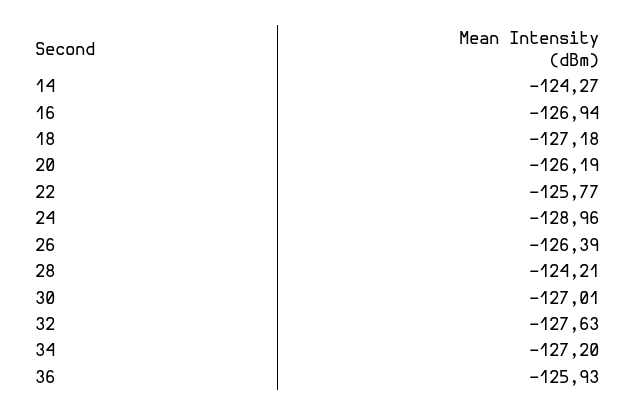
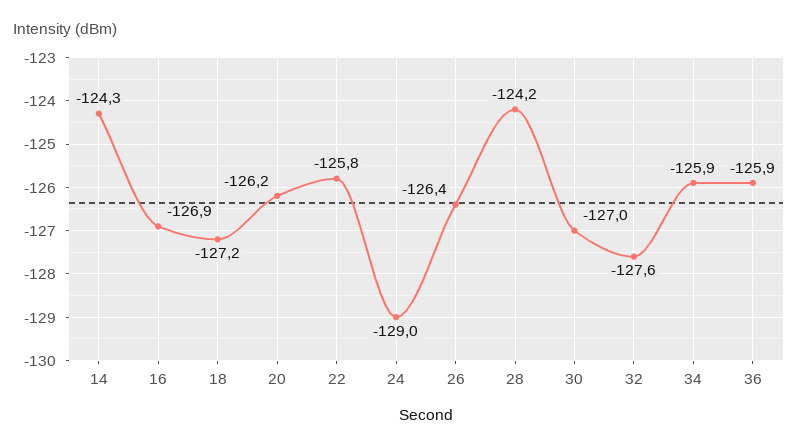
  {
    "14": -124.27,
    "16": -126.94,
    "18": -127.18,
    "20": -126.19,
    "22": -125.77,
    "24": -128.96,
    "26": -126.39,
    "28": -124.21,
    "30": -127.01,
    "32": -127.63,
-   "34": -127.2,
+   "34": -125.9,
    "36": -125.93
  }

